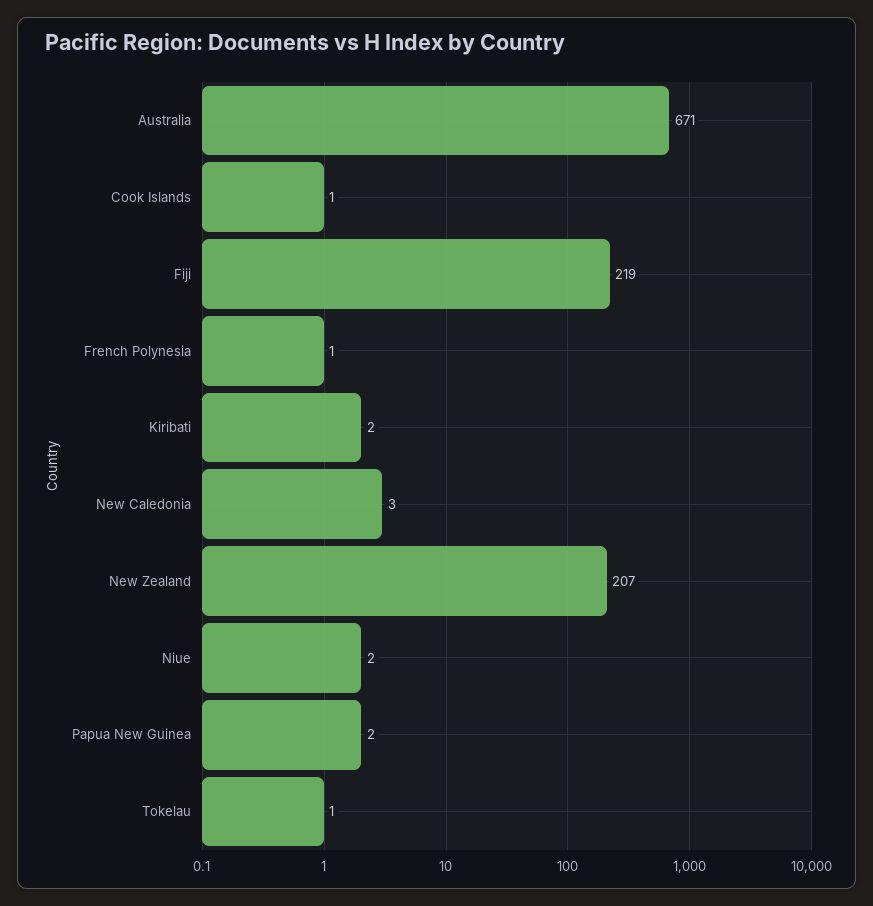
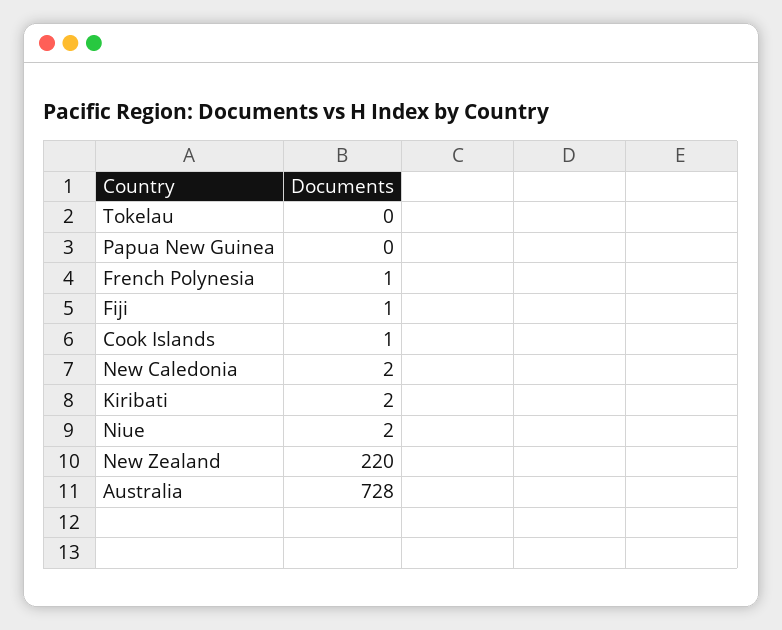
  {
-   "Australia": 671,
+   "Australia": 728,
    "Cook Islands": 1,
-   "Fiji": 219,
+   "Fiji": 1,
    "French Polynesia": 1,
    "Kiribati": 2,
-   "New Caledonia": 3,
+   "New Caledonia": 2,
-   "New Zealand": 207,
+   "New Zealand": 220,
    "Niue": 2,
-   "Papua New Guinea": 2,
+   "Papua New Guinea": 0,
-   "Tokelau": 1
+   "Tokelau": 0
  }

